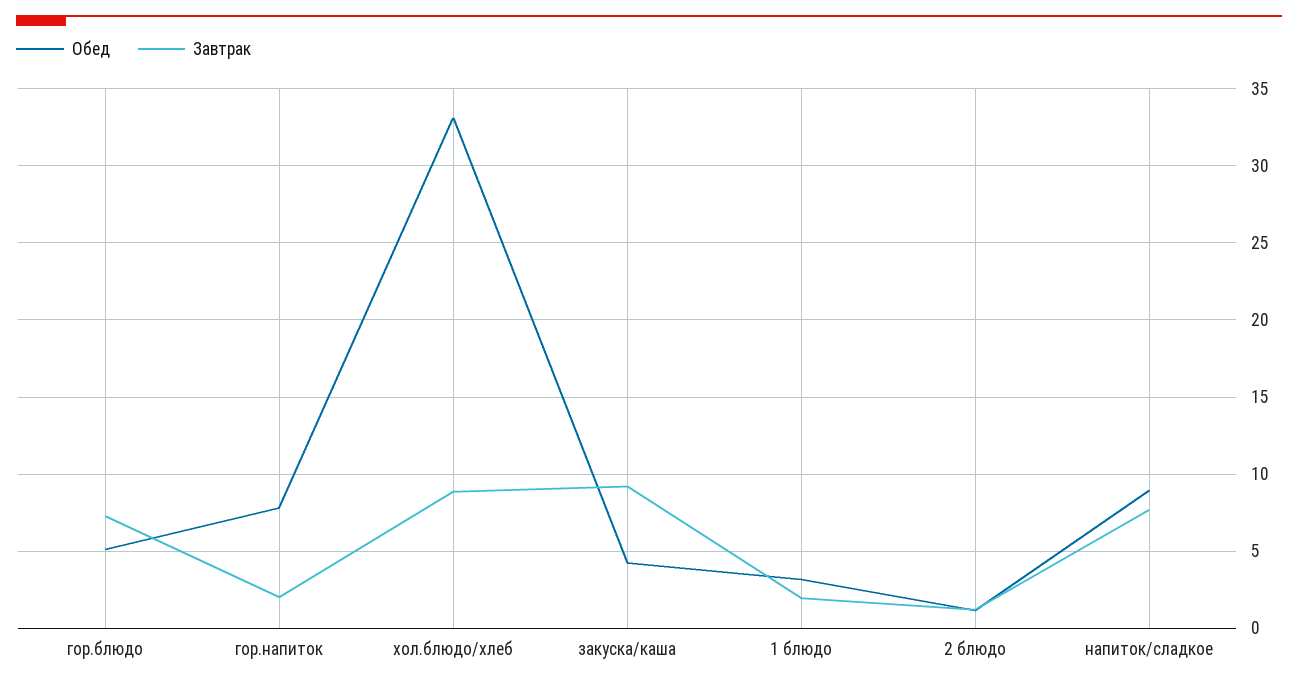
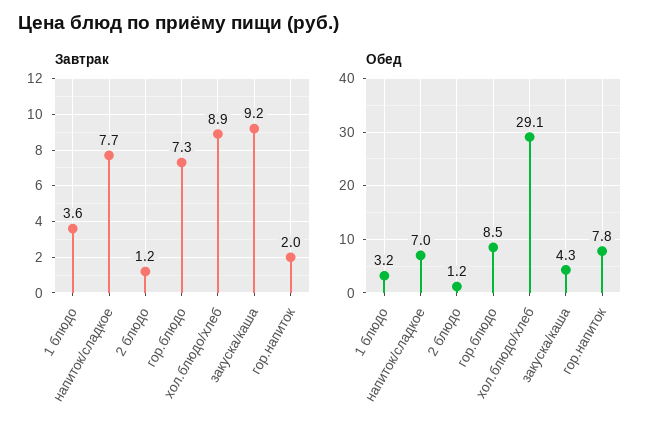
  {
    "Обед": {
-     "гор.блюдо": 5,
+     "гор.блюдо": 8.5,
      "гор.напиток": 7.8,
-     "хол.блюдо/хлеб": 33,
+     "хол.блюдо/хлеб": 29.1,
      "закуска/каша": 4.3,
      "1 блюдо": 3.2,
      "2 блюдо": 1.2,
-     "напиток/сладкое": 9
+     "напиток/сладкое": 7
    },
    "Завтрак": {
      "гор.блюдо": 7.3,
      "гор.напиток": 2,
      "хол.блюдо/хлеб": 8.9,
      "закуска/каша": 9.2,
-     "1 блюдо": 2,
+     "1 блюдо": 3.6,
      "2 блюдо": 1.2,
      "напиток/сладкое": 7.7
    }
  }

